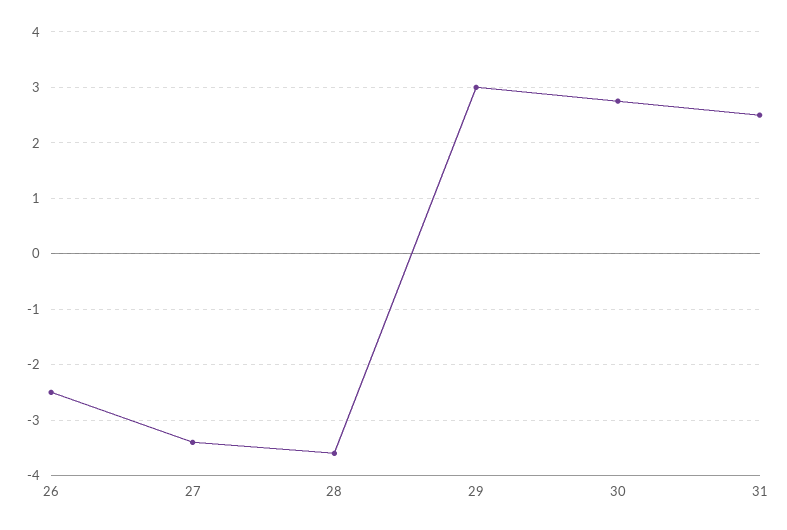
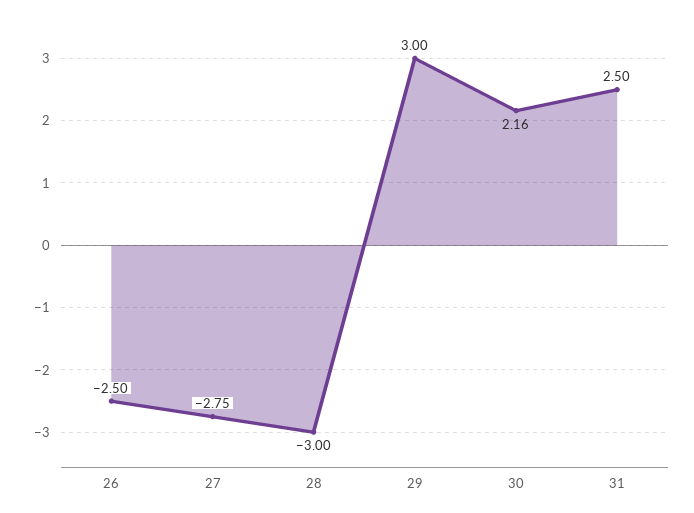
  {
    "26": -2.5,
-   "27": -3.4,
+   "27": -2.75,
-   "28": -3.6,
+   "28": -3,
    "29": 3,
-   "30": 2.8,
+   "30": 2.16,
    "31": 2.5
  }

